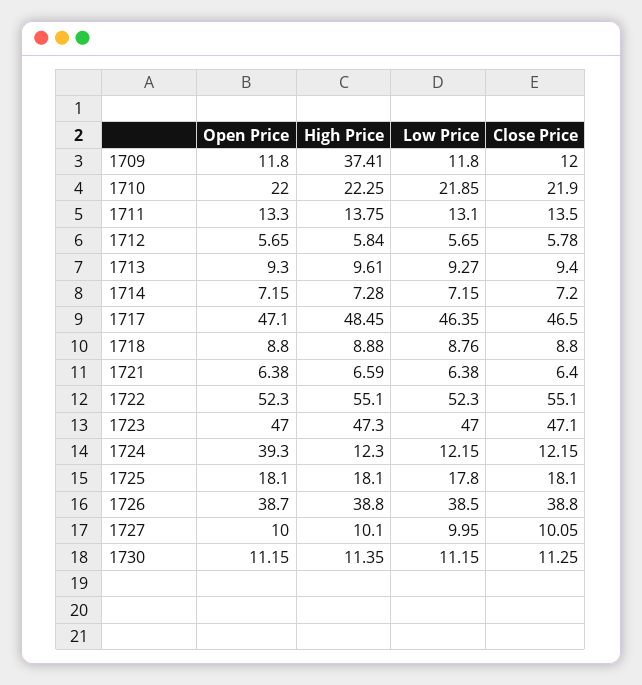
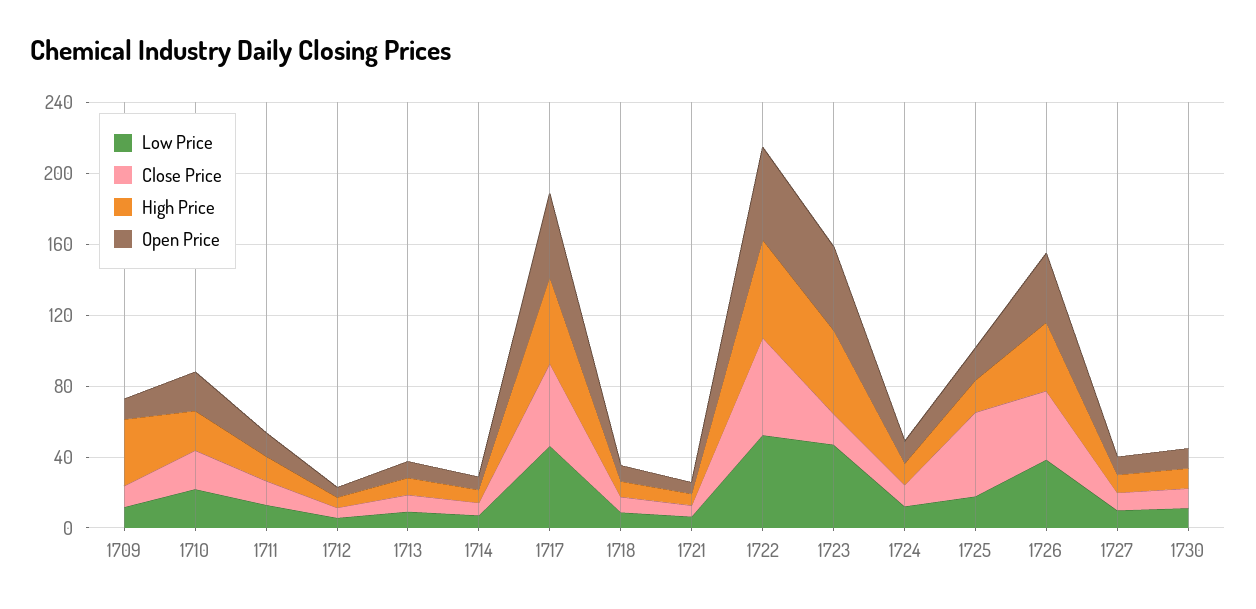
  {
    "Open Price": {
      "1709": 11.8,
      "1710": 22,
      "1711": 13.3,
      "1712": 5.65,
      "1713": 9.3,
      "1714": 7.15,
      "1717": 47.1,
      "1718": 8.8,
      "1721": 6.38,
      "1722": 52.3,
      "1723": 47,
-     "1724": 39.3,
+     "1724": 10,
      "1725": 18.1,
      "1726": 38.7,
      "1727": 10,
      "1730": 11.15
    },
    "High Price": {
      "1709": 37.41,
      "1710": 22.25,
      "1711": 13.75,
      "1712": 5.84,
      "1713": 9.61,
      "1714": 7.28,
      "1717": 48.45,
      "1718": 8.88,
      "1721": 6.59,
      "1722": 55.1,
      "1723": 47.3,
      "1724": 12.3,
      "1725": 18.1,
      "1726": 38.8,
      "1727": 10.1,
      "1730": 11.35
    },
    "Low Price": {
      "1709": 11.8,
      "1710": 21.85,
      "1711": 13.1,
      "1712": 5.65,
      "1713": 9.27,
      "1714": 7.15,
      "1717": 46.35,
      "1718": 8.76,
      "1721": 6.38,
      "1722": 52.3,
      "1723": 47,
      "1724": 12.15,
      "1725": 17.8,
      "1726": 38.5,
      "1727": 9.95,
      "1730": 11.15
    },
    "Close Price": {
      "1709": 12,
      "1710": 21.9,
      "1711": 13.5,
      "1712": 5.78,
      "1713": 9.4,
      "1714": 7.2,
      "1717": 46.5,
      "1718": 8.8,
      "1721": 6.4,
      "1722": 55.1,
-     "1723": 47.1,
+     "1723": 20,
      "1724": 12.15,
-     "1725": 18.1,
+     "1725": 50,
      "1726": 38.8,
      "1727": 10.05,
      "1730": 11.25
    }
  }

